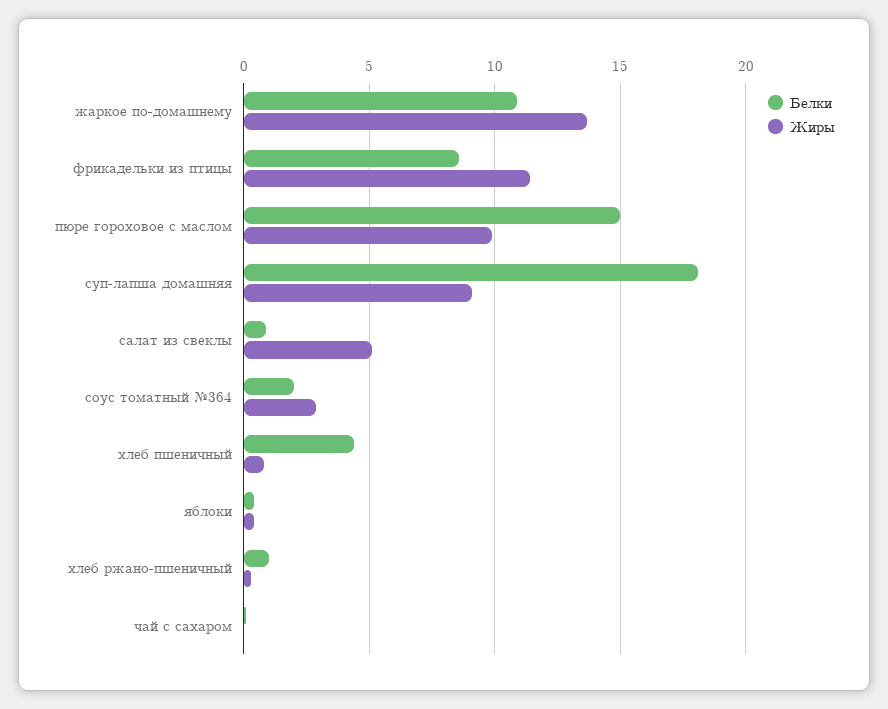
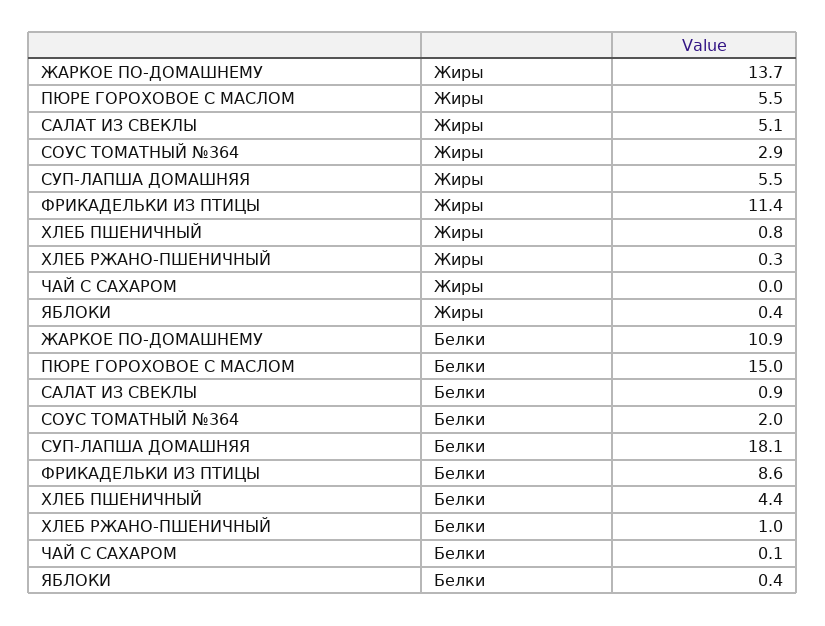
  {
    "Белки": {
      "жаркое по-домашнему": 10.9,
      "фрикадельки из птицы": 8.6,
      "пюре гороховое с маслом": 15,
      "суп-лапша домашняя": 18.1,
      "салат из свеклы": 0.9,
      "соус томатный №364": 2,
      "хлеб пшеничный": 4.4,
      "яблоки": 0.4,
      "хлеб ржано-пшеничный": 1,
      "чай с сахаром": 0.1
    },
    "Жиры": {
      "жаркое по-домашнему": 13.7,
      "фрикадельки из птицы": 11.4,
-     "пюре гороховое с маслом": 10,
+     "пюре гороховое с маслом": 5.5,
-     "суп-лапша домашняя": 9,
+     "суп-лапша домашняя": 5.5,
      "салат из свеклы": 5.1,
      "соус томатный №364": 2.9,
      "хлеб пшеничный": 0.8,
      "яблоки": 0.4,
      "хлеб ржано-пшеничный": 0.3,
      "чай с сахаром": 0
    }
  }

